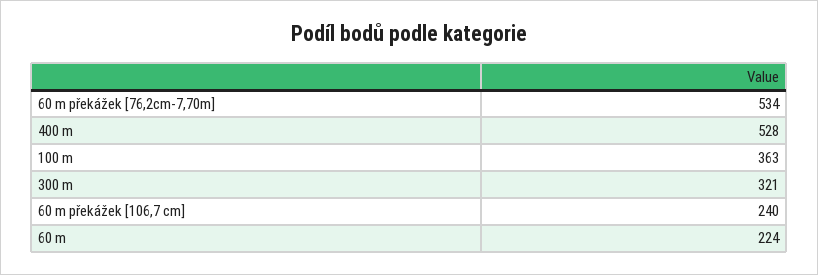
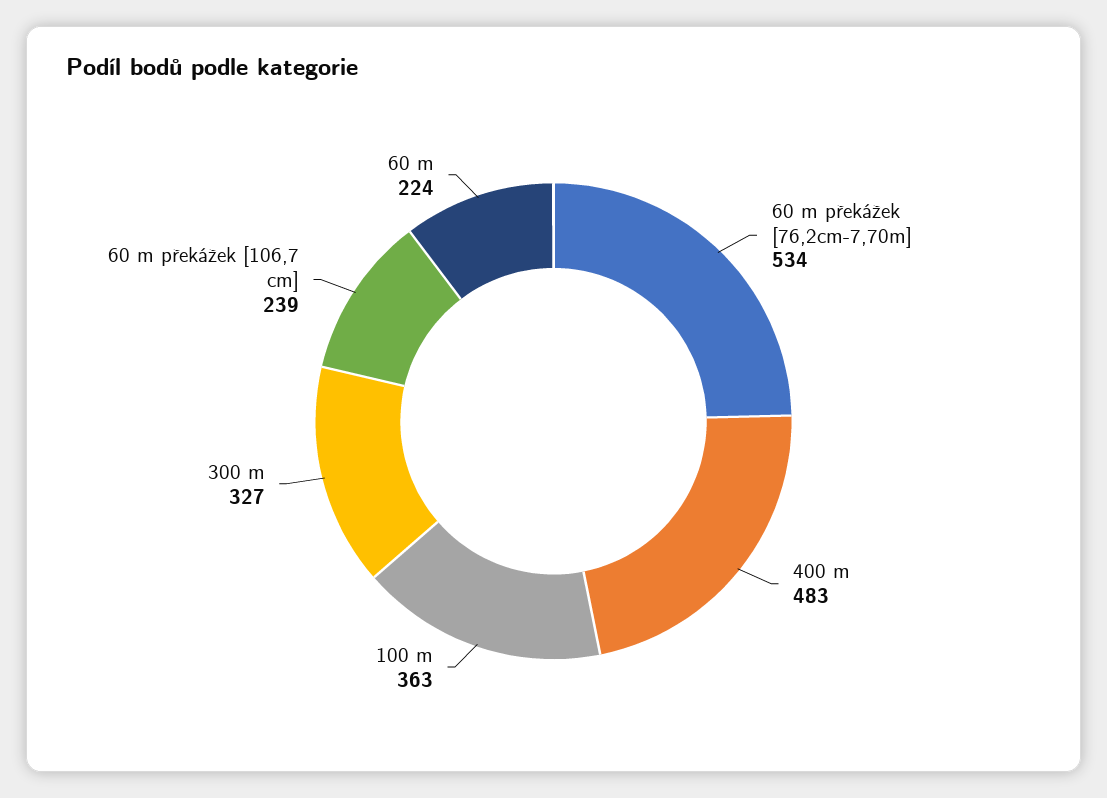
  {
    "60 m překážek [76,2cm-7,70m]": 534,
-   "400 m": 528,
+   "400 m": 483,
    "100 m": 363,
-   "300 m": 321,
+   "300 m": 327,
-   "60 m překážek [106,7 cm]": 240,
+   "60 m překážek [106,7 cm]": 239,
    "60 m": 224
  }

